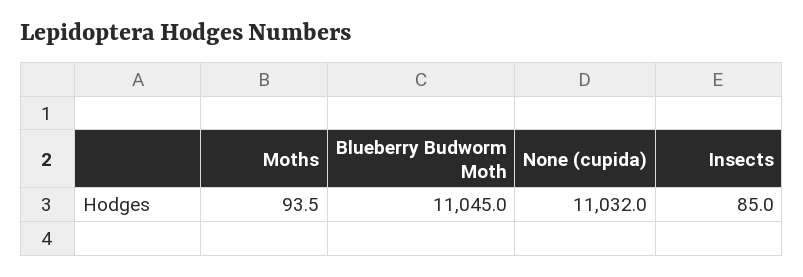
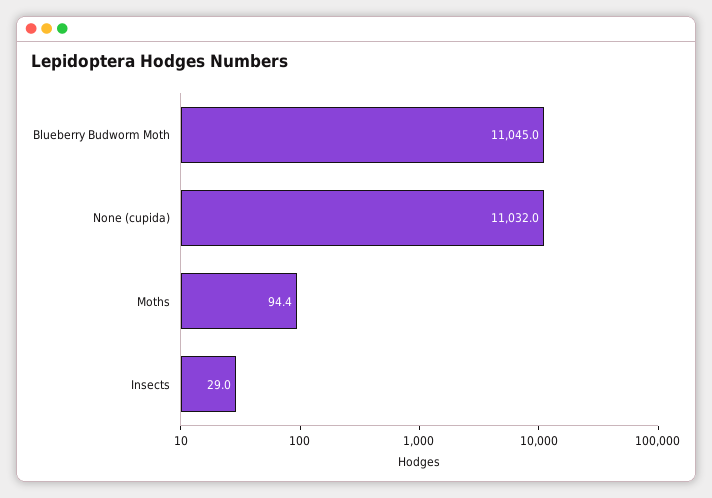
  {
-   "Moths": 93.5,
+   "Moths": 94.4,
    "Blueberry Budworm Moth": 11045,
    "None (cupida)": 11032,
-   "Insects": 85
+   "Insects": 29
  }

